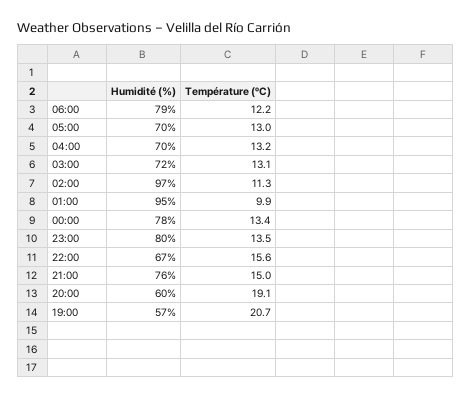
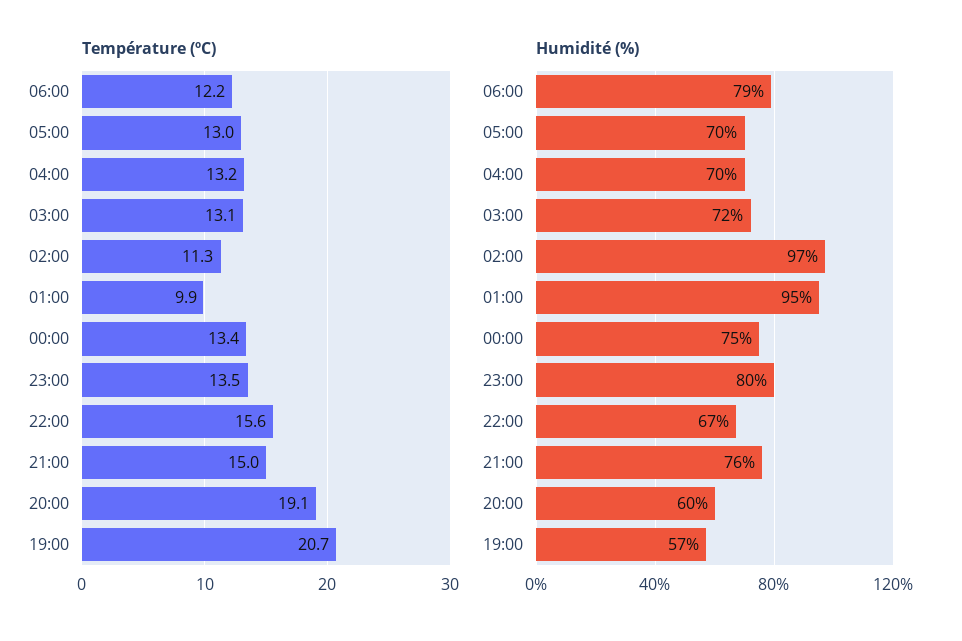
  {
    "Humidité (%)": {
      "06:00": 79,
      "05:00": 70,
      "04:00": 70,
      "03:00": 72,
      "02:00": 97,
      "01:00": 95,
-     "00:00": 78,
+     "00:00": 75,
      "23:00": 80,
      "22:00": 67,
      "21:00": 76,
      "20:00": 60,
      "19:00": 57
    },
    "Température (ºC)": {
      "06:00": 12.2,
      "05:00": 13,
      "04:00": 13.2,
      "03:00": 13.1,
      "02:00": 11.3,
      "01:00": 9.9,
      "00:00": 13.4,
      "23:00": 13.5,
      "22:00": 15.6,
      "21:00": 15,
      "20:00": 19.1,
      "19:00": 20.7
    }
  }

